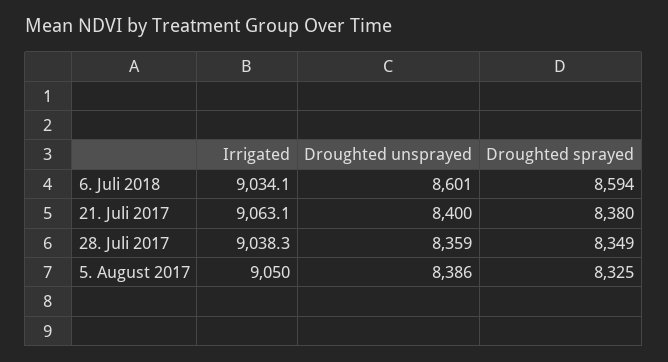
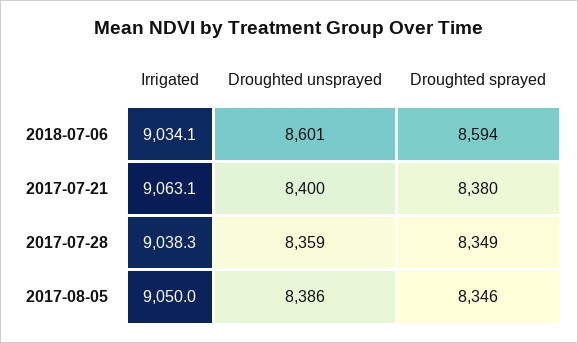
  {
    "Irrigated": {
      "6. Juli 2018": 9034.1,
      "21. Juli 2017": 9063.1,
      "28. Juli 2017": 9038.3,
      "5. August 2017": 9050
    },
    "Droughted unsprayed": {
      "6. Juli 2018": 8601,
      "21. Juli 2017": 8400,
      "28. Juli 2017": 8359,
      "5. August 2017": 8386
    },
    "Droughted sprayed": {
      "6. Juli 2018": 8594,
      "21. Juli 2017": 8380,
      "28. Juli 2017": 8349,
-     "5. August 2017": 8325
+     "5. August 2017": 8346
    }
  }

